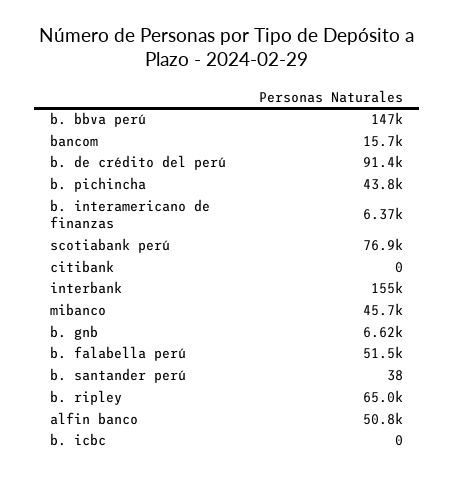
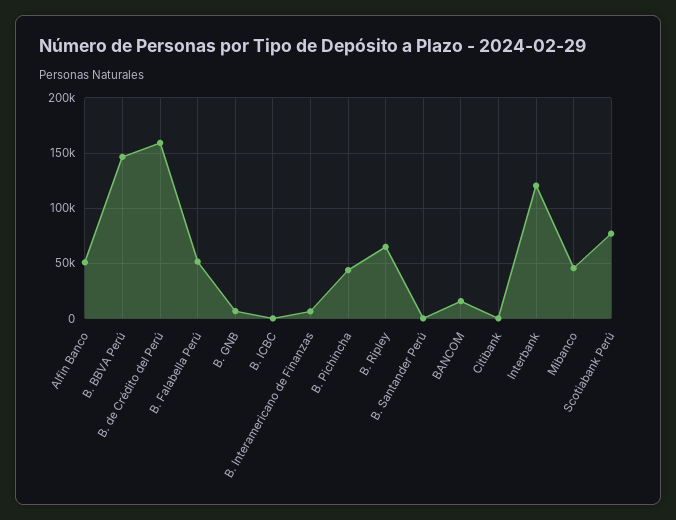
  {
    "b. bbva perú": 147000,
    "bancom": 15700,
-   "b. de crédito del perú": 91400,
+   "b. de crédito del perú": 160000,
    "b. pichincha": 43800,
    "b. interamericano de finanzas": 6370,
    "scotiabank perú": 76900,
    "citibank": 0,
-   "interbank": 155000,
+   "interbank": 120000,
    "mibanco": 45700,
    "b. gnb": 6620,
    "b. falabella perú": 51500,
    "b. santander perú": 38,
    "b. ripley": 65000,
    "alfin banco": 50800,
    "b. icbc": 0
  }

